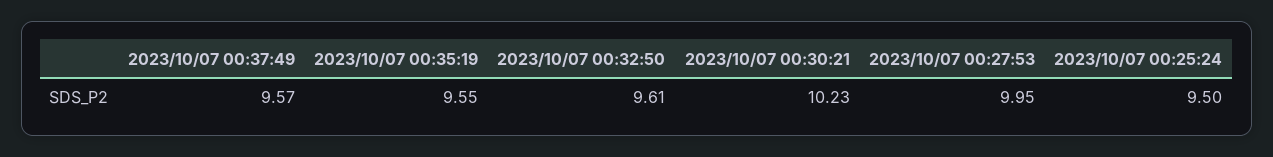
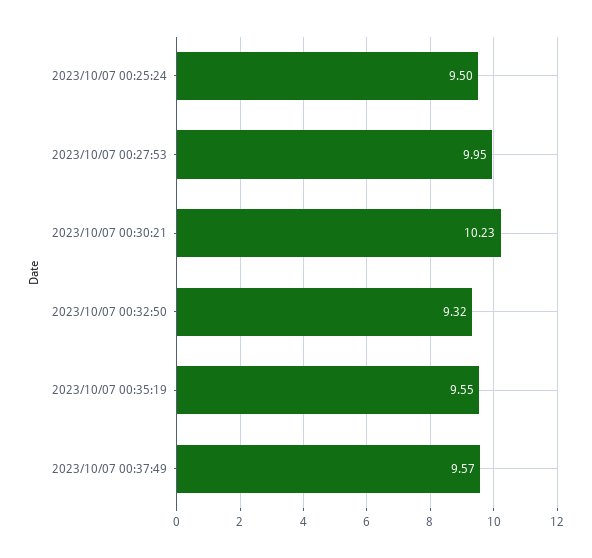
  {
    "2023/10/07 00:37:49": 9.57,
    "2023/10/07 00:35:19": 9.55,
-   "2023/10/07 00:32:50": 9.61,
+   "2023/10/07 00:32:50": 9.32,
    "2023/10/07 00:30:21": 10.23,
    "2023/10/07 00:27:53": 9.95,
    "2023/10/07 00:25:24": 9.5
  }

